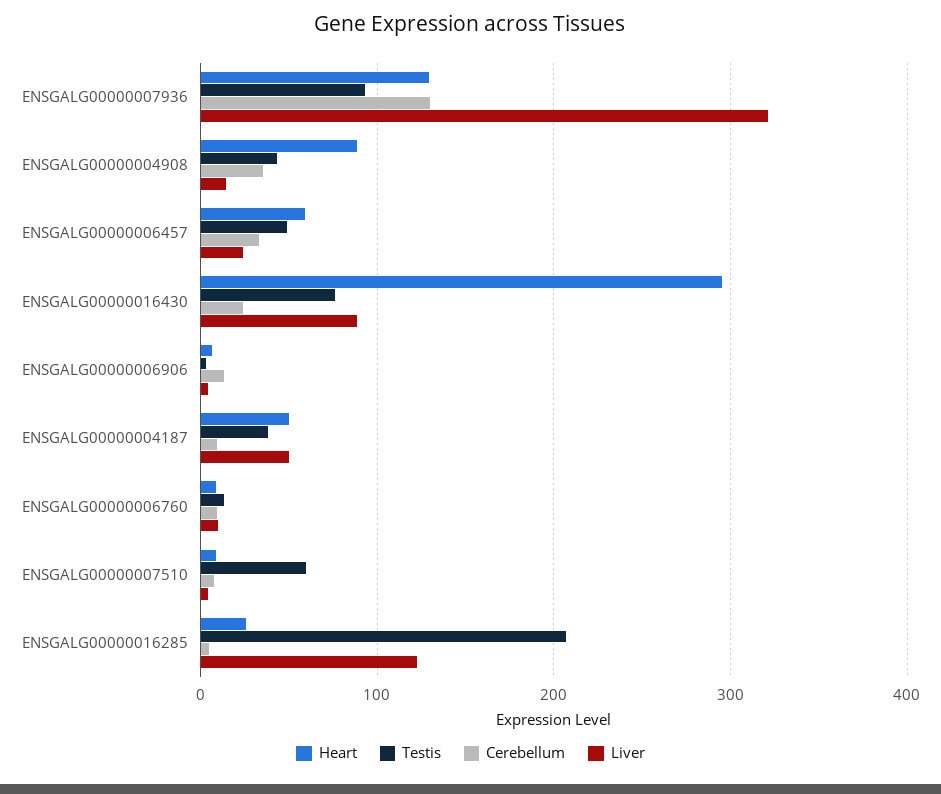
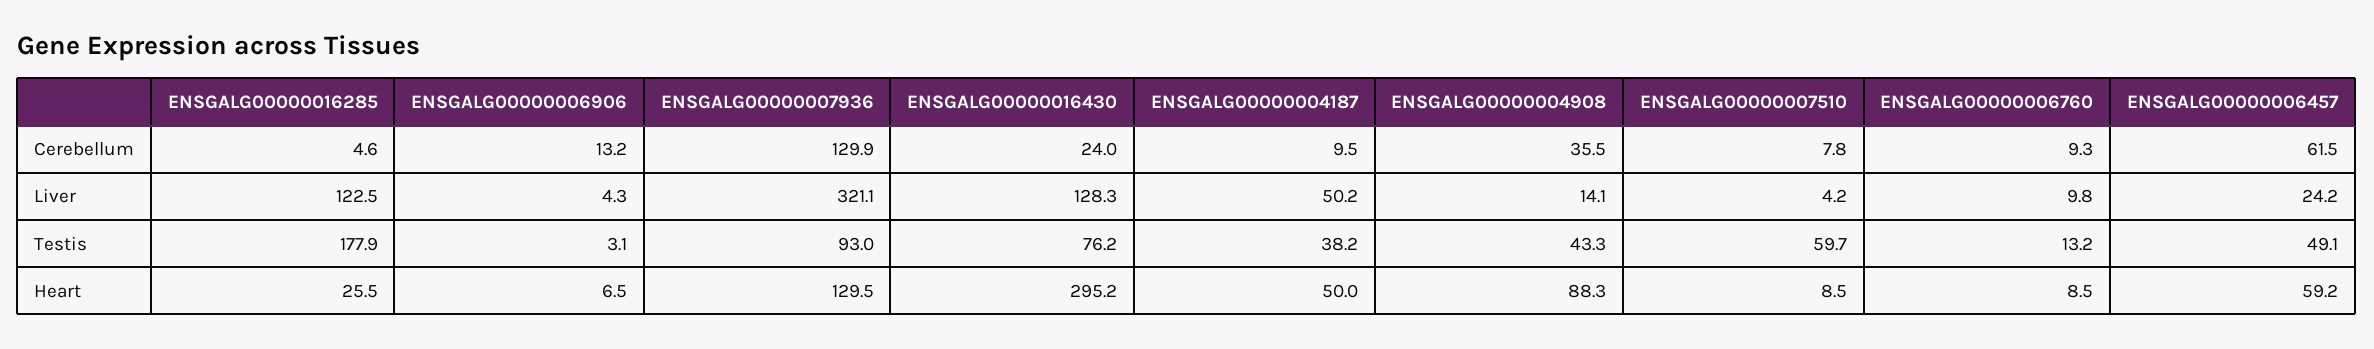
  {
    "Heart": {
      "ENSGALG00000007936": 129.5,
      "ENSGALG00000004908": 88.3,
      "ENSGALG00000006457": 59.2,
      "ENSGALG00000016430": 295.2,
      "ENSGALG00000006906": 6.5,
      "ENSGALG00000004187": 50,
      "ENSGALG00000006760": 8.5,
      "ENSGALG00000007510": 8.5,
      "ENSGALG00000016285": 25.5
    },
    "Testis": {
      "ENSGALG00000007936": 93,
      "ENSGALG00000004908": 43.3,
      "ENSGALG00000006457": 49.1,
      "ENSGALG00000016430": 76.2,
      "ENSGALG00000006906": 3.1,
      "ENSGALG00000004187": 38.2,
      "ENSGALG00000006760": 13.2,
      "ENSGALG00000007510": 59.7,
-     "ENSGALG00000016285": 210
+     "ENSGALG00000016285": 177.9
    },
    "Cerebellum": {
      "ENSGALG00000007936": 129.9,
      "ENSGALG00000004908": 35.5,
-     "ENSGALG00000006457": 30,
+     "ENSGALG00000006457": 61.5,
      "ENSGALG00000016430": 24,
      "ENSGALG00000006906": 13.2,
      "ENSGALG00000004187": 9.5,
      "ENSGALG00000006760": 9.3,
      "ENSGALG00000007510": 7.8,
      "ENSGALG00000016285": 4.6
    },
    "Liver": {
      "ENSGALG00000007936": 321.1,
      "ENSGALG00000004908": 14.1,
      "ENSGALG00000006457": 24.2,
-     "ENSGALG00000016430": 90,
+     "ENSGALG00000016430": 128.3,
      "ENSGALG00000006906": 4.3,
      "ENSGALG00000004187": 50.2,
      "ENSGALG00000006760": 9.8,
      "ENSGALG00000007510": 4.2,
      "ENSGALG00000016285": 122.5
    }
  }

